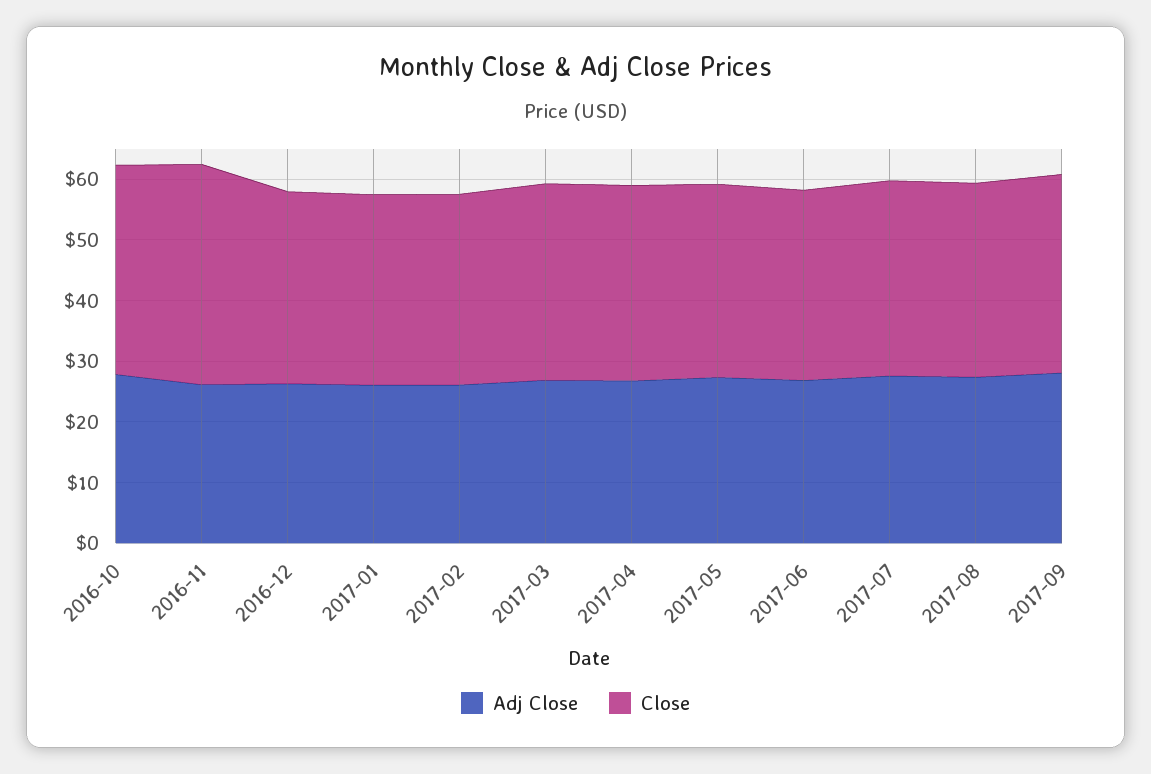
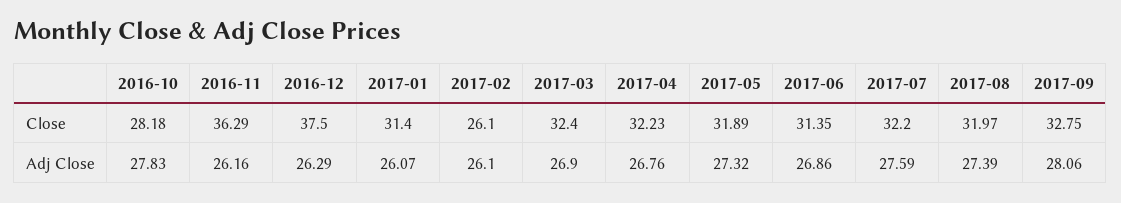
  {
    "Adj Close": {
      "2016-10": 27.83,
      "2016-11": 26.16,
      "2016-12": 26.29,
      "2017-01": 26.07,
      "2017-02": 26.1,
      "2017-03": 26.9,
      "2017-04": 26.76,
      "2017-05": 27.32,
      "2017-06": 26.86,
      "2017-07": 27.59,
      "2017-08": 27.39,
      "2017-09": 28.06
    },
    "Close": {
-     "2016-10": 34,
+     "2016-10": 28.18,
      "2016-11": 36.29,
-     "2016-12": 32,
+     "2016-12": 37.5,
      "2017-01": 31.4,
-     "2017-02": 32,
+     "2017-02": 26.1,
      "2017-03": 32.4,
      "2017-04": 32.23,
      "2017-05": 31.89,
      "2017-06": 31.35,
      "2017-07": 32.2,
      "2017-08": 31.97,
      "2017-09": 32.75
    }
  }

